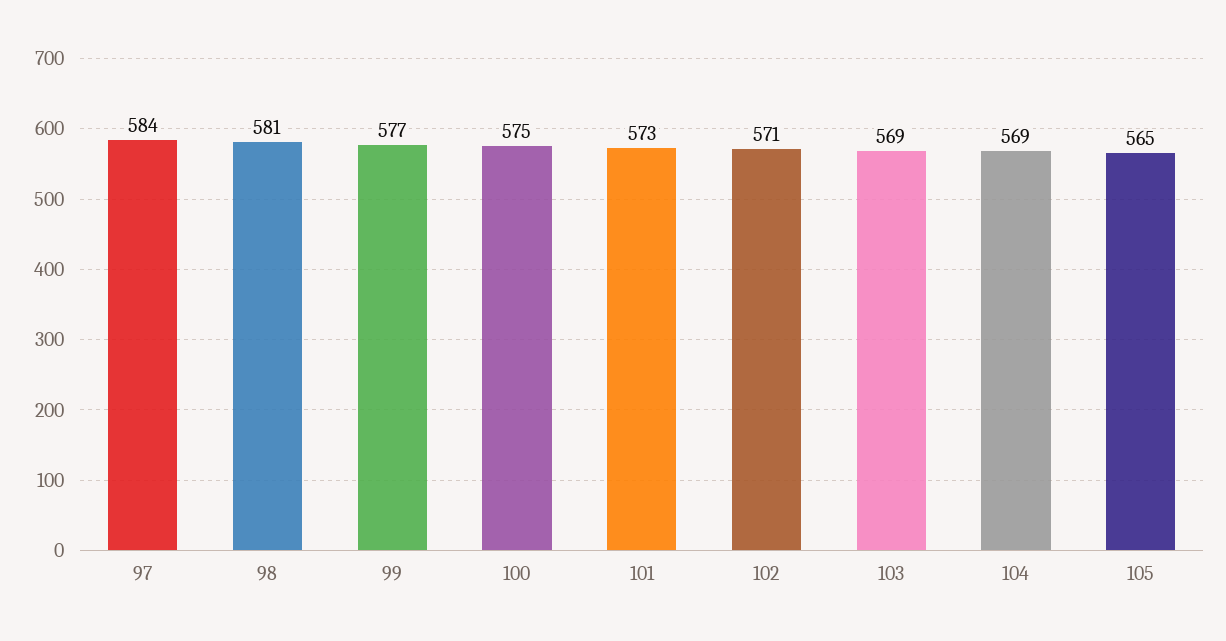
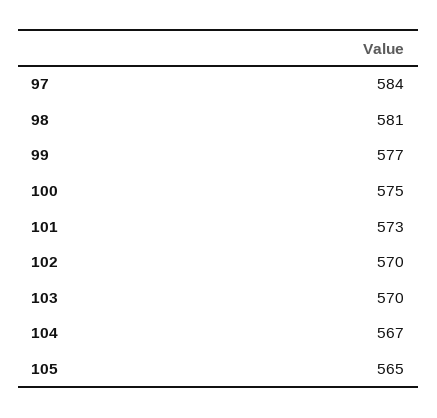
  {
    "97": 584,
    "98": 581,
    "99": 577,
    "100": 575,
    "101": 573,
-   "102": 571,
+   "102": 570,
-   "103": 569,
+   "103": 570,
-   "104": 569,
+   "104": 567,
    "105": 565
  }

